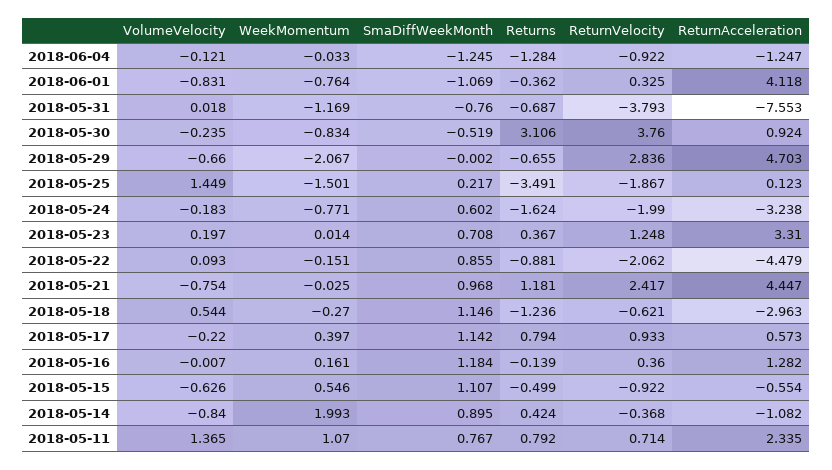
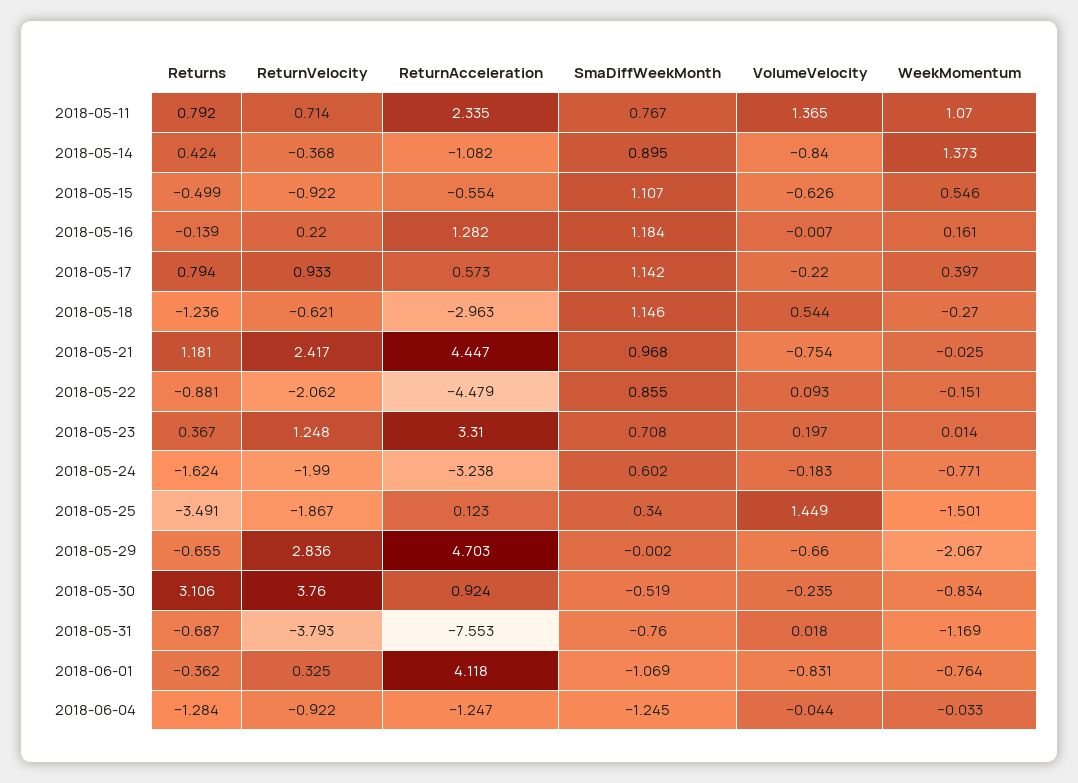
  {
    "VolumeVelocity": {
-     "2018-06-04": -0.121,
+     "2018-06-04": -0.044,
      "2018-06-01": -0.831,
      "2018-05-31": 0.018,
      "2018-05-30": -0.235,
      "2018-05-29": -0.66,
      "2018-05-25": 1.449,
      "2018-05-24": -0.183,
      "2018-05-23": 0.197,
      "2018-05-22": 0.093,
      "2018-05-21": -0.754,
      "2018-05-18": 0.544,
      "2018-05-17": -0.22,
      "2018-05-16": -0.007,
      "2018-05-15": -0.626,
      "2018-05-14": -0.84,
      "2018-05-11": 1.365
    },
    "WeekMomentum": {
      "2018-06-04": -0.033,
      "2018-06-01": -0.764,
      "2018-05-31": -1.169,
      "2018-05-30": -0.834,
      "2018-05-29": -2.067,
      "2018-05-25": -1.501,
      "2018-05-24": -0.771,
      "2018-05-23": 0.014,
      "2018-05-22": -0.151,
      "2018-05-21": -0.025,
      "2018-05-18": -0.27,
      "2018-05-17": 0.397,
      "2018-05-16": 0.161,
      "2018-05-15": 0.546,
-     "2018-05-14": 1.993,
+     "2018-05-14": 1.373,
      "2018-05-11": 1.07
    },
    "SmaDiffWeekMonth": {
      "2018-06-04": -1.245,
      "2018-06-01": -1.069,
      "2018-05-31": -0.76,
      "2018-05-30": -0.519,
      "2018-05-29": -0.002,
-     "2018-05-25": 0.217,
+     "2018-05-25": 0.34,
      "2018-05-24": 0.602,
      "2018-05-23": 0.708,
      "2018-05-22": 0.855,
      "2018-05-21": 0.968,
      "2018-05-18": 1.146,
      "2018-05-17": 1.142,
      "2018-05-16": 1.184,
      "2018-05-15": 1.107,
      "2018-05-14": 0.895,
      "2018-05-11": 0.767
    },
    "Returns": {
      "2018-06-04": -1.284,
      "2018-06-01": -0.362,
      "2018-05-31": -0.687,
      "2018-05-30": 3.106,
      "2018-05-29": -0.655,
      "2018-05-25": -3.491,
      "2018-05-24": -1.624,
      "2018-05-23": 0.367,
      "2018-05-22": -0.881,
      "2018-05-21": 1.181,
      "2018-05-18": -1.236,
      "2018-05-17": 0.794,
      "2018-05-16": -0.139,
      "2018-05-15": -0.499,
      "2018-05-14": 0.424,
      "2018-05-11": 0.792
    },
    "ReturnVelocity": {
      "2018-06-04": -0.922,
      "2018-06-01": 0.325,
      "2018-05-31": -3.793,
      "2018-05-30": 3.76,
      "2018-05-29": 2.836,
      "2018-05-25": -1.867,
      "2018-05-24": -1.99,
      "2018-05-23": 1.248,
      "2018-05-22": -2.062,
      "2018-05-21": 2.417,
      "2018-05-18": -0.621,
      "2018-05-17": 0.933,
-     "2018-05-16": 0.36,
+     "2018-05-16": 0.22,
      "2018-05-15": -0.922,
      "2018-05-14": -0.368,
      "2018-05-11": 0.714
    },
    "ReturnAcceleration": {
      "2018-06-04": -1.247,
      "2018-06-01": 4.118,
      "2018-05-31": -7.553,
      "2018-05-30": 0.924,
      "2018-05-29": 4.703,
      "2018-05-25": 0.123,
      "2018-05-24": -3.238,
      "2018-05-23": 3.31,
      "2018-05-22": -4.479,
      "2018-05-21": 4.447,
      "2018-05-18": -2.963,
      "2018-05-17": 0.573,
      "2018-05-16": 1.282,
      "2018-05-15": -0.554,
      "2018-05-14": -1.082,
      "2018-05-11": 2.335
    }
  }

